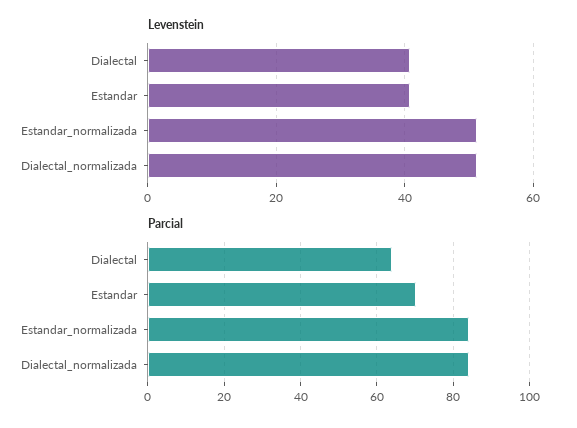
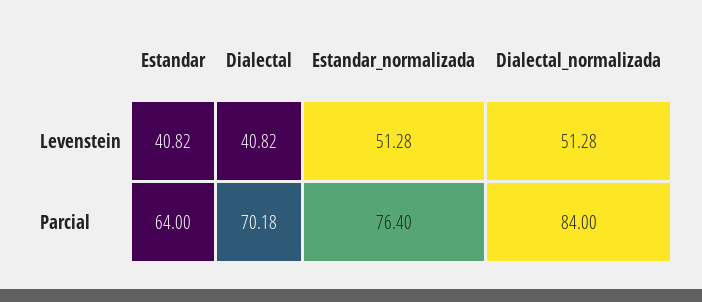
  {
    "Levenstein": {
      "Dialectal": 40.82,
      "Estandar": 40.82,
      "Estandar_normalizada": 51.28,
      "Dialectal_normalizada": 51.28
    },
    "Parcial": {
-     "Dialectal": 64,
+     "Dialectal": 70.18,
-     "Estandar": 70,
+     "Estandar": 64,
-     "Estandar_normalizada": 84,
+     "Estandar_normalizada": 76.4,
      "Dialectal_normalizada": 84
    }
  }

